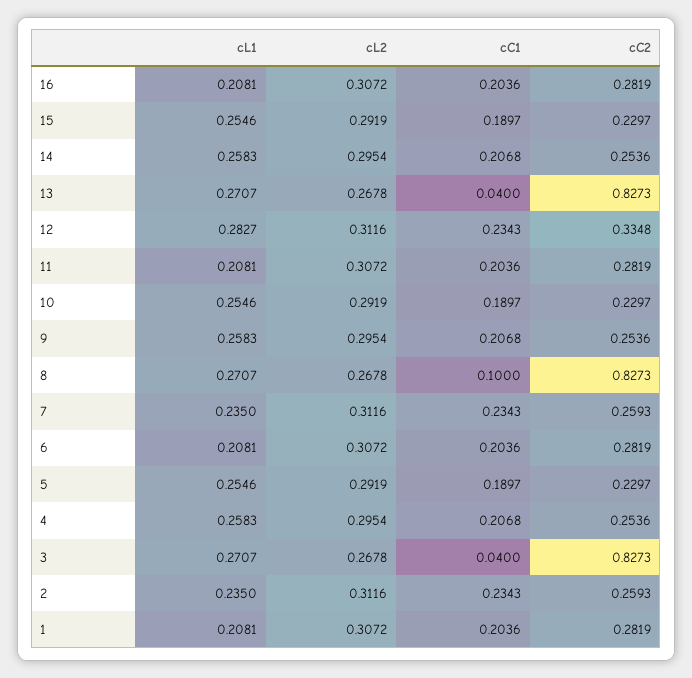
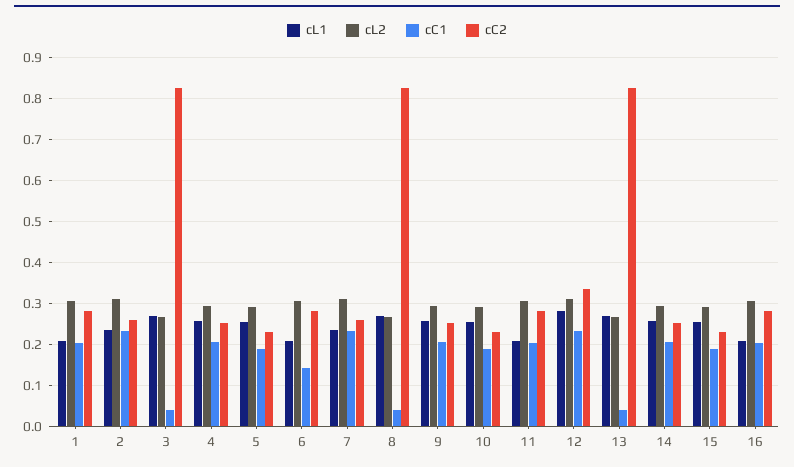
  {
    "cL1": {
      "16": 0.2081,
      "15": 0.2546,
      "14": 0.2583,
      "13": 0.2707,
      "12": 0.2827,
      "11": 0.2081,
      "10": 0.2546,
      "9": 0.2583,
      "8": 0.2707,
      "7": 0.235,
      "6": 0.2081,
      "5": 0.2546,
      "4": 0.2583,
      "3": 0.2707,
      "2": 0.235,
      "1": 0.2081
    },
    "cL2": {
      "16": 0.3072,
      "15": 0.2919,
      "14": 0.2954,
      "13": 0.2678,
      "12": 0.3116,
      "11": 0.3072,
      "10": 0.2919,
      "9": 0.2954,
      "8": 0.2678,
      "7": 0.3116,
      "6": 0.3072,
      "5": 0.2919,
      "4": 0.2954,
      "3": 0.2678,
      "2": 0.3116,
      "1": 0.3072
    },
    "cC1": {
      "16": 0.2036,
      "15": 0.1897,
      "14": 0.2068,
      "13": 0.04,
      "12": 0.2343,
      "11": 0.2036,
      "10": 0.1897,
      "9": 0.2068,
-     "8": 0.1,
+     "8": 0.04,
      "7": 0.2343,
-     "6": 0.2036,
+     "6": 0.14,
      "5": 0.1897,
      "4": 0.2068,
      "3": 0.04,
      "2": 0.2343,
      "1": 0.2036
    },
    "cC2": {
      "16": 0.2819,
      "15": 0.2297,
      "14": 0.2536,
      "13": 0.8273,
      "12": 0.3348,
      "11": 0.2819,
      "10": 0.2297,
      "9": 0.2536,
      "8": 0.8273,
      "7": 0.2593,
      "6": 0.2819,
      "5": 0.2297,
      "4": 0.2536,
      "3": 0.8273,
      "2": 0.2593,
      "1": 0.2819
    }
  }

